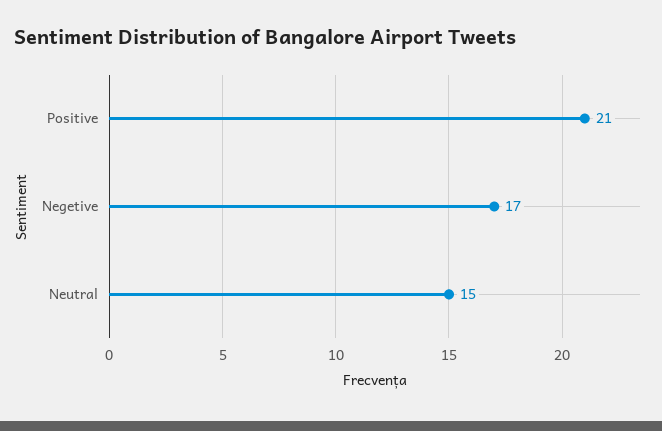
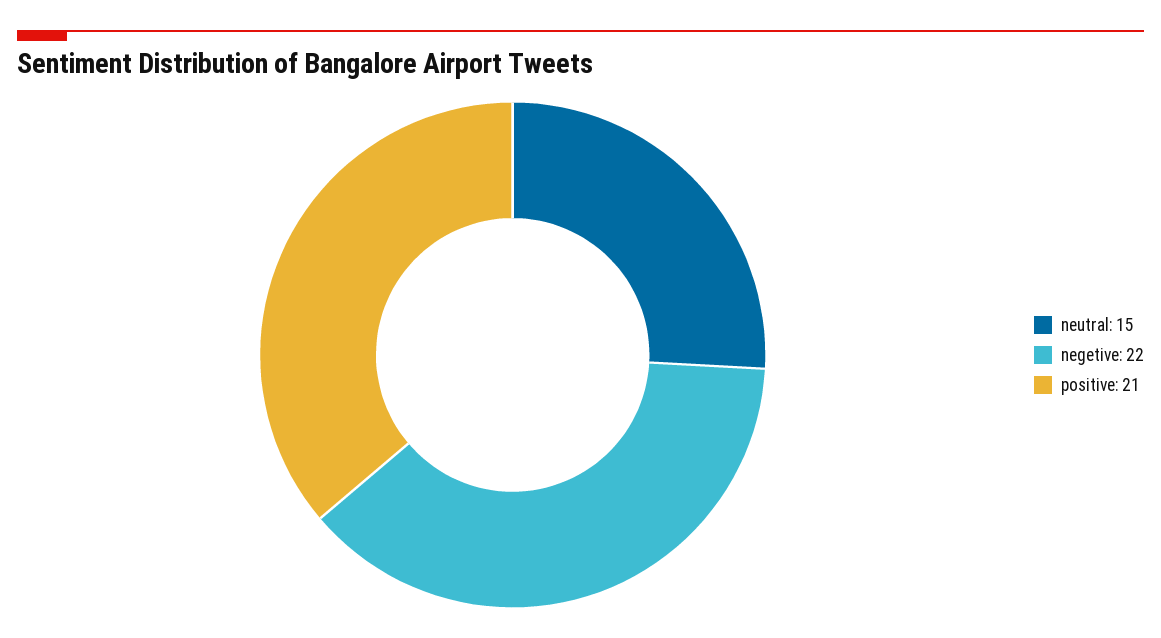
  {
    "Positive": 21,
-   "Negetive": 17,
+   "Negetive": 22,
    "Neutral": 15
  }

